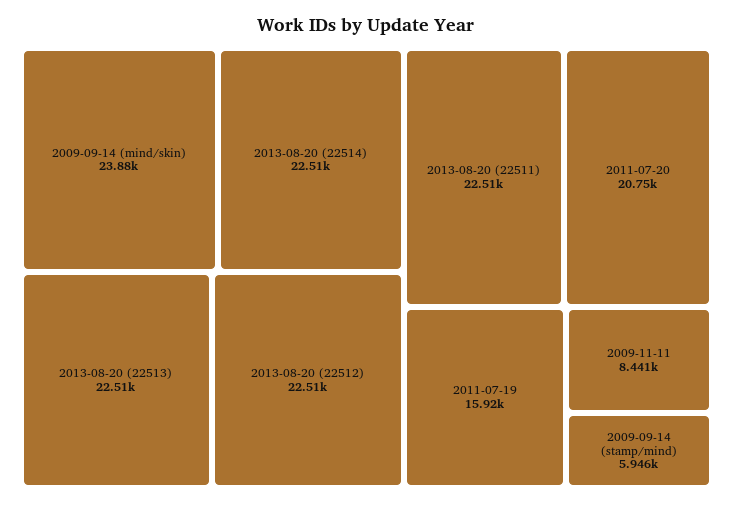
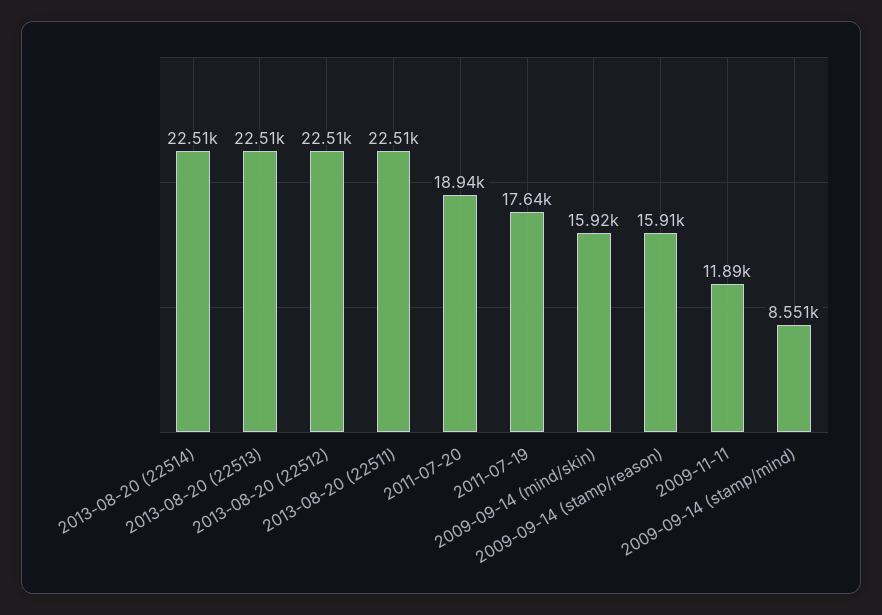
  {
-   "2009-09-14 (mind/skin)": 23880,
+   "2009-09-14 (mind/skin)": 15920,
    "2013-08-20 (22514)": 22510,
    "2013-08-20 (22513)": 22510,
    "2013-08-20 (22512)": 22510,
    "2013-08-20 (22511)": 22510,
-   "2011-07-20": 20750,
+   "2011-07-20": 18940,
-   "2011-07-19": 15920,
+   "2011-07-19": 17640,
-   "2009-11-11": 8441,
+   "2009-11-11": 11890,
-   "2009-09-14 (stamp/mind)": 5946
+   "2009-09-14 (stamp/mind)": 8551,
+   "2009-09-14 (stamp/reason)": 15910
  }

